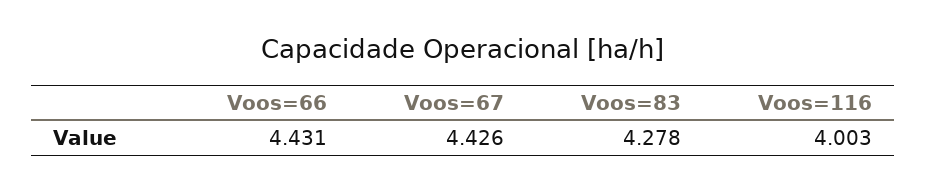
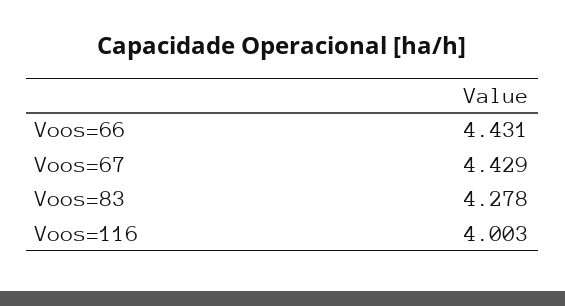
  {
    "Voos=66": 4.431,
-   "Voos=67": 4.426,
+   "Voos=67": 4.429,
    "Voos=83": 4.278,
    "Voos=116": 4.003
  }

